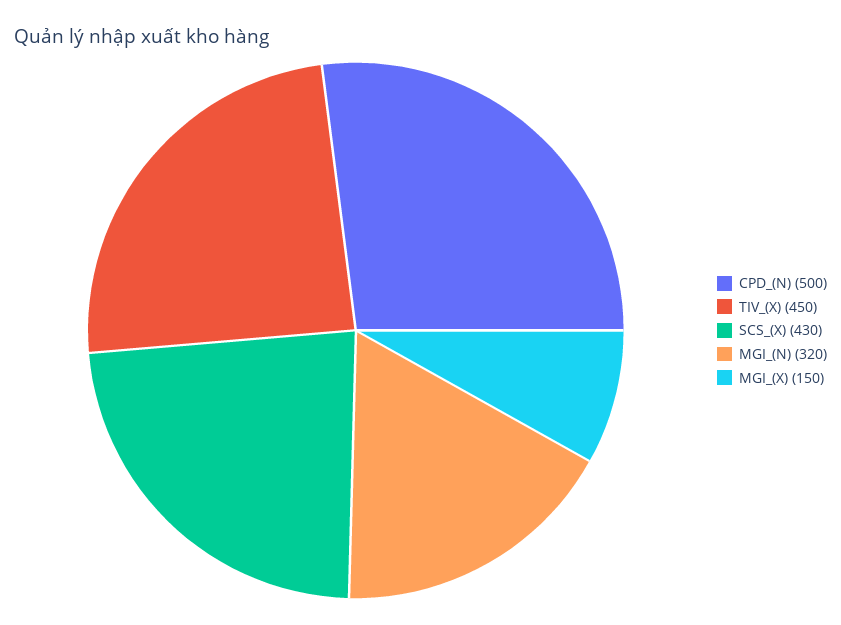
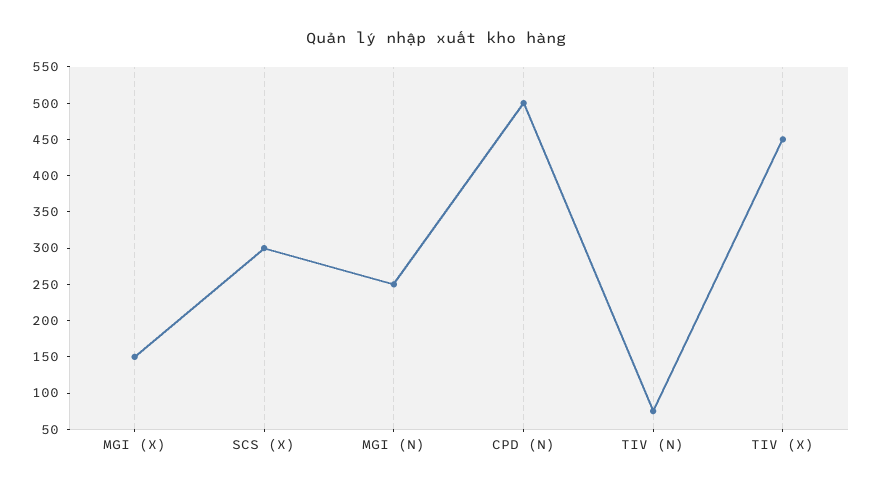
  {
    "CPD_(N)": 500,
    "TIV_(X)": 450,
-   "SCS_(X)": 430,
+   "SCS_(X)": 300,
-   "MGI_(N)": 320,
+   "MGI_(N)": 250,
-   "MGI_(X)": 150
+   "MGI_(X)": 150,
+   "TIV (N)": 75
  }

